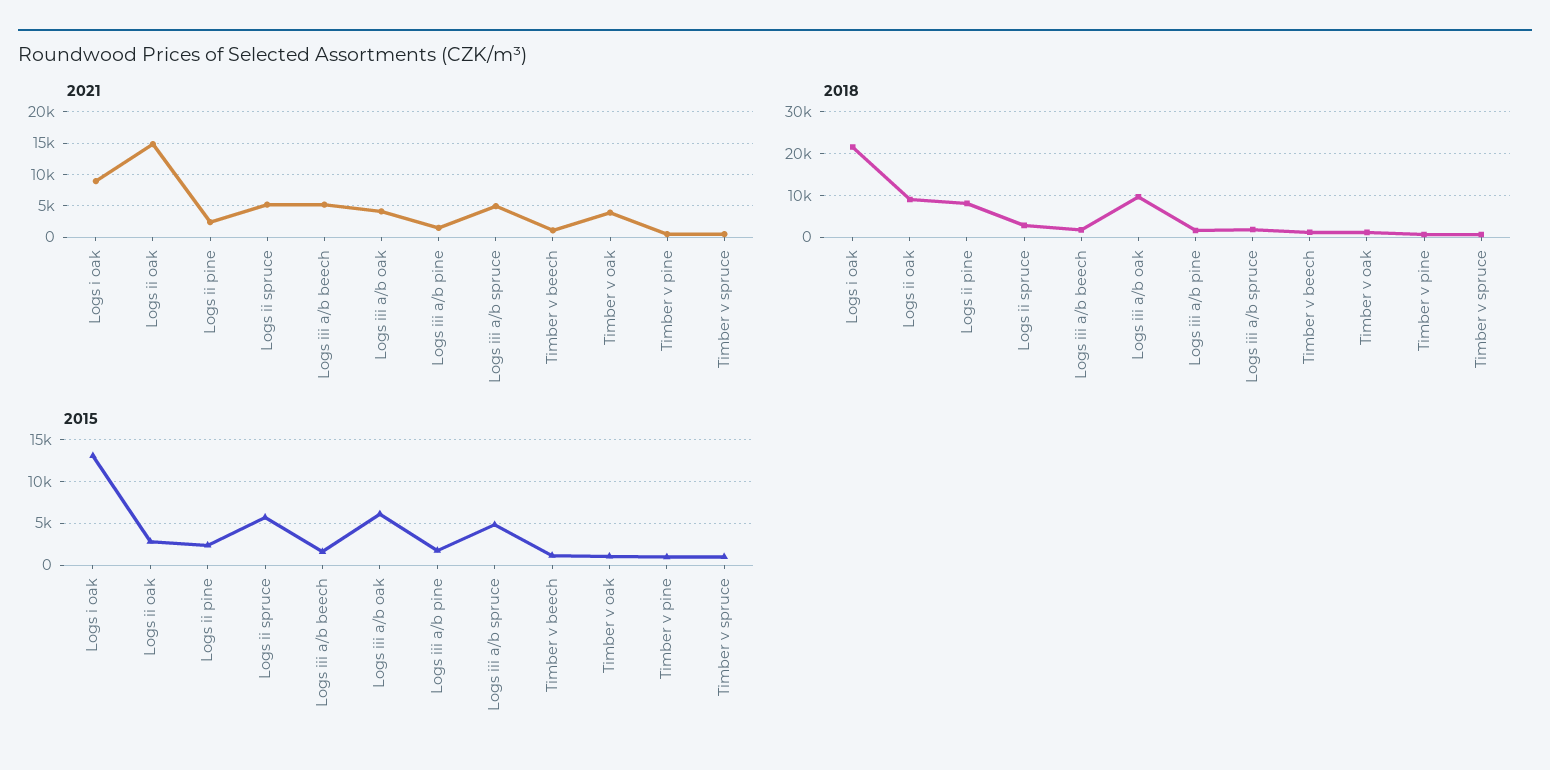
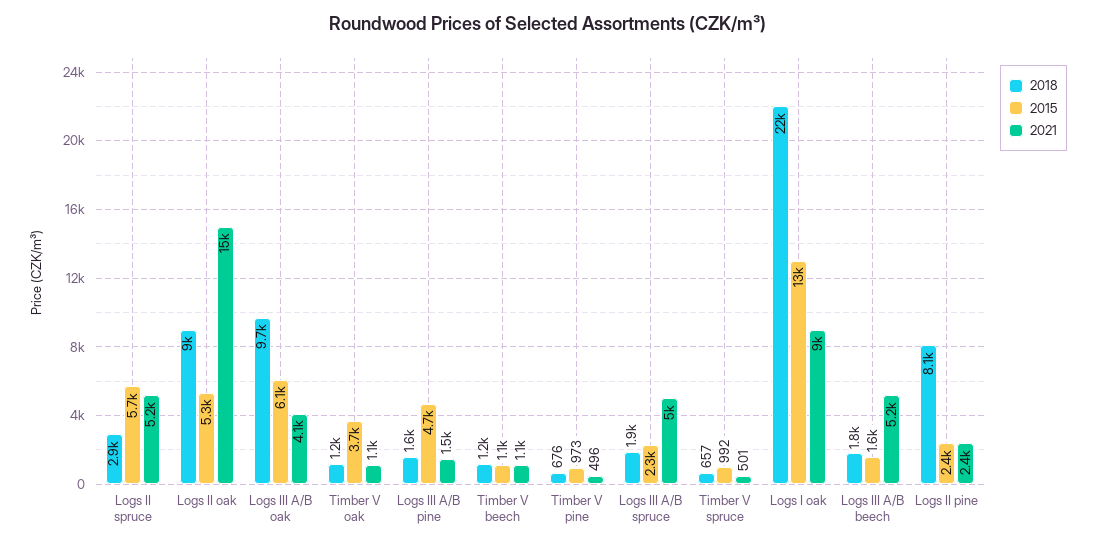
  {
    "2021": {
      "Logs i oak": 9000,
      "Logs ii oak": 15000,
      "Logs ii pine": 2400,
      "Logs ii spruce": 5200,
      "Logs iii a/b beech": 5200,
      "Logs iii a/b oak": 4100,
      "Logs iii a/b pine": 1500,
      "Logs iii a/b spruce": 5000,
      "Timber v beech": 1100,
-     "Timber v oak": 4000,
+     "Timber v oak": 1100,
      "Timber v pine": 496,
      "Timber v spruce": 501
    },
    "2018": {
      "Logs i oak": 22000,
      "Logs ii oak": 9000,
      "Logs ii pine": 8100,
      "Logs ii spruce": 2900,
      "Logs iii a/b beech": 1800,
      "Logs iii a/b oak": 9700,
      "Logs iii a/b pine": 1600,
      "Logs iii a/b spruce": 1900,
      "Timber v beech": 1200,
      "Timber v oak": 1200,
      "Timber v pine": 676,
      "Timber v spruce": 657
    },
    "2015": {
      "Logs i oak": 13000,
-     "Logs ii oak": 3000,
+     "Logs ii oak": 5300,
      "Logs ii pine": 2400,
      "Logs ii spruce": 5700,
      "Logs iii a/b beech": 1600,
      "Logs iii a/b oak": 6100,
-     "Logs iii a/b pine": 2000,
+     "Logs iii a/b pine": 4700,
-     "Logs iii a/b spruce": 5000,
+     "Logs iii a/b spruce": 2300,
      "Timber v beech": 1100,
-     "Timber v oak": 1000,
+     "Timber v oak": 3700,
      "Timber v pine": 973,
      "Timber v spruce": 992
    }
  }

